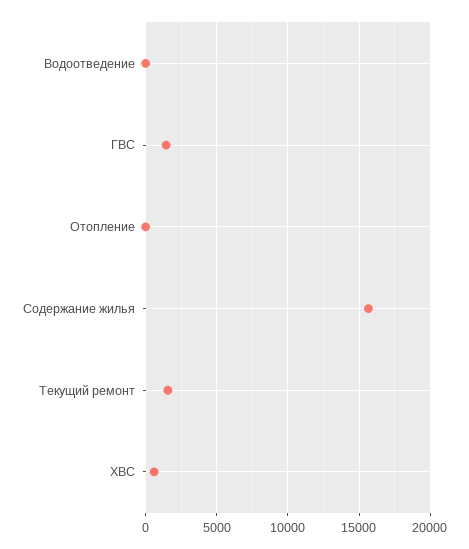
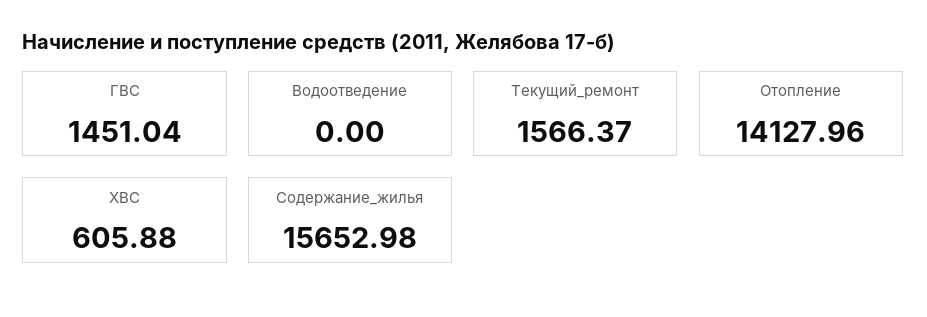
  {
    "Водоотведение": 0,
    "ГВС": 1451.04,
-   "Отопление": 0,
+   "Отопление": 14127.96,
    "Содержание жилья": 15652.98,
    "Текущий ремонт": 1566.37,
    "ХВС": 605.88
  }

